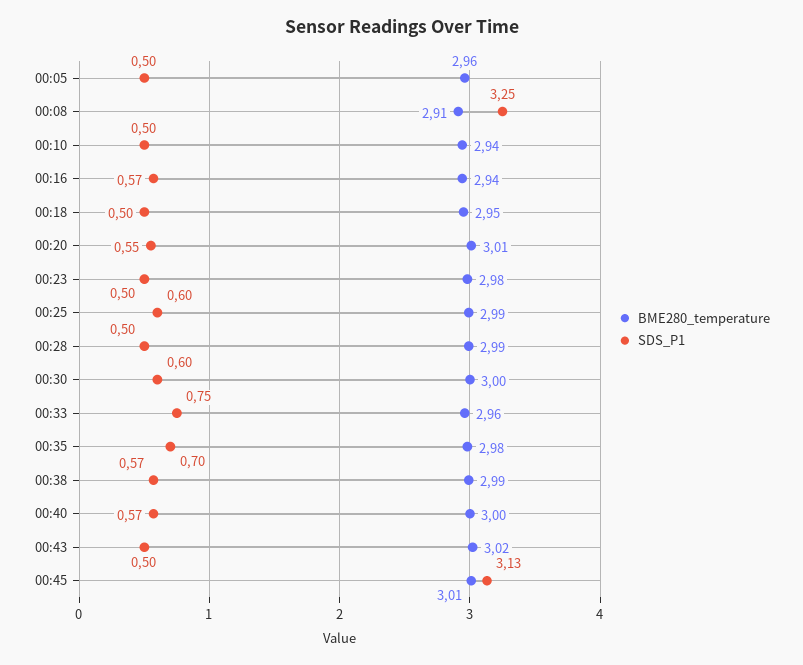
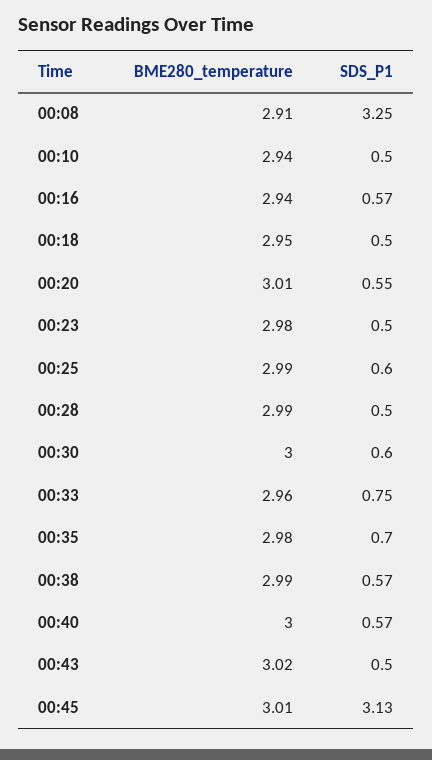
  {
    "BME280_temperature": {
-     "00:05": 2.96,
      "00:08": 2.91,
      "00:10": 2.94,
      "00:16": 2.94,
      "00:18": 2.95,
      "00:20": 3.01,
      "00:23": 2.98,
      "00:25": 2.99,
      "00:28": 2.99,
      "00:30": 3,
      "00:33": 2.96,
      "00:35": 2.98,
      "00:38": 2.99,
      "00:40": 3,
      "00:43": 3.02,
      "00:45": 3.01
    },
    "SDS_P1": {
-     "00:05": 0.5,
      "00:08": 3.25,
      "00:10": 0.5,
      "00:16": 0.57,
      "00:18": 0.5,
      "00:20": 0.55,
      "00:23": 0.5,
      "00:25": 0.6,
      "00:28": 0.5,
      "00:30": 0.6,
      "00:33": 0.75,
      "00:35": 0.7,
      "00:38": 0.57,
      "00:40": 0.57,
      "00:43": 0.5,
      "00:45": 3.13
    }
  }

